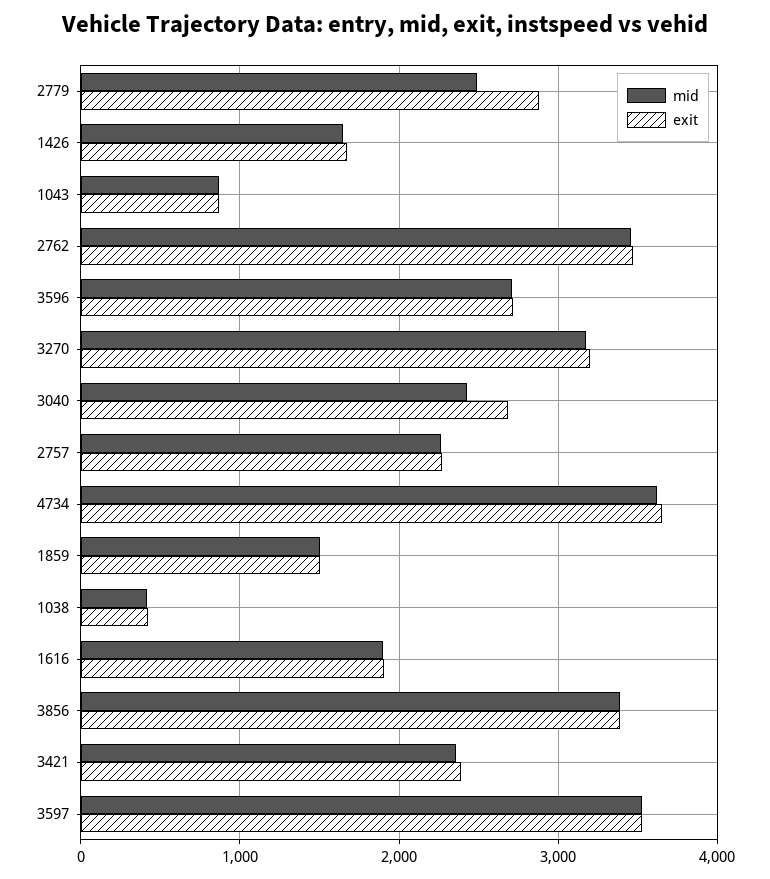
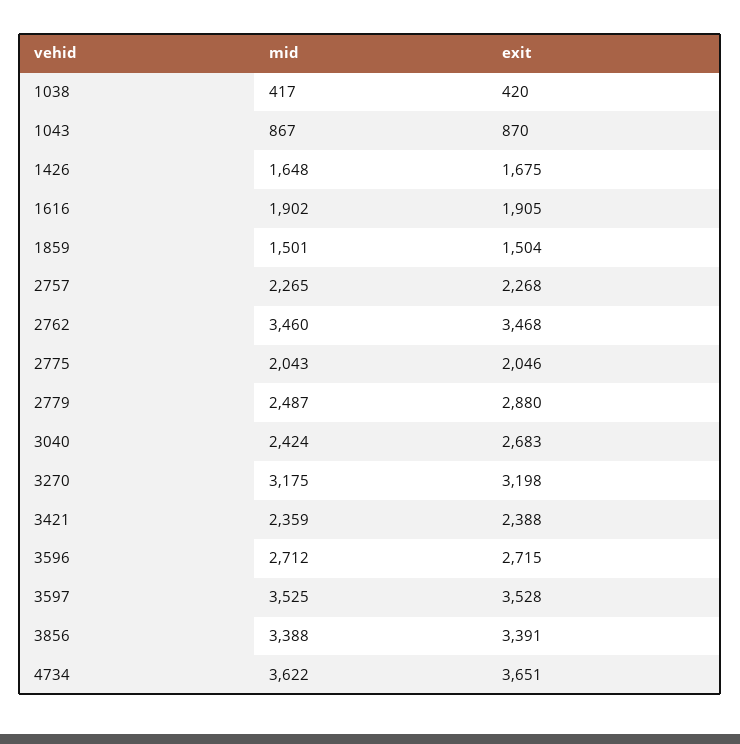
  {
    "mid": {
      "2779": 2487,
      "1426": 1648,
      "1043": 867,
      "2762": 3460,
      "3596": 2712,
      "3270": 3175,
      "3040": 2424,
      "2757": 2265,
      "4734": 3622,
      "1859": 1501,
      "1038": 417,
      "1616": 1902,
      "3856": 3388,
      "3421": 2359,
-     "3597": 3525
+     "3597": 3525,
+     "2775": 2043
    },
    "exit": {
      "2779": 2880,
      "1426": 1675,
      "1043": 870,
      "2762": 3468,
      "3596": 2715,
      "3270": 3198,
      "3040": 2683,
      "2757": 2268,
      "4734": 3651,
      "1859": 1504,
      "1038": 420,
      "1616": 1905,
      "3856": 3391,
      "3421": 2388,
-     "3597": 3528
+     "3597": 3528,
+     "2775": 2046
    }
  }

